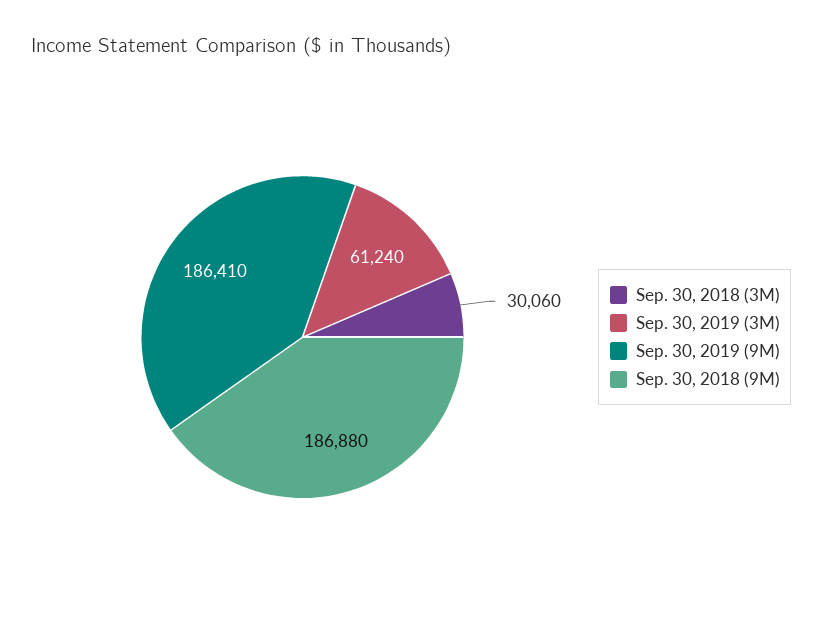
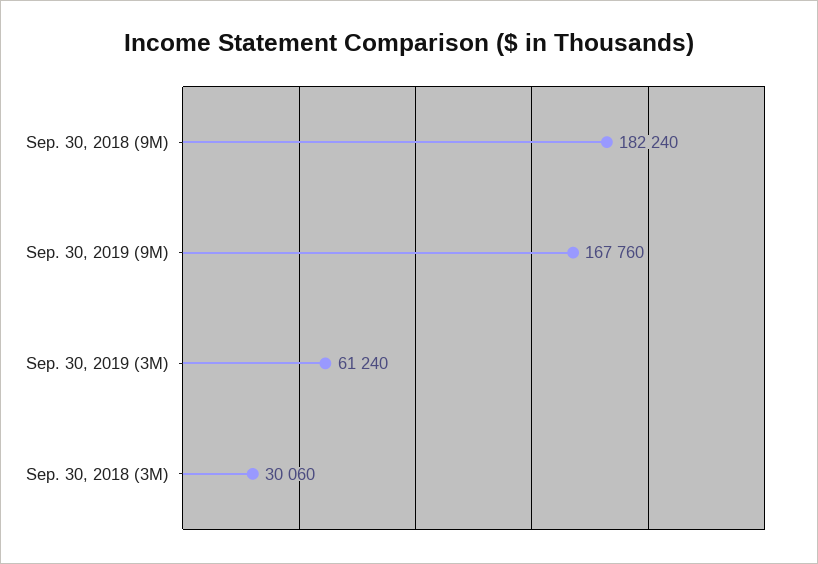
  {
    "Sep. 30, 2018 (3M)": 30060,
    "Sep. 30, 2019 (3M)": 61240,
-   "Sep. 30, 2019 (9M)": 186410,
+   "Sep. 30, 2019 (9M)": 167760,
-   "Sep. 30, 2018 (9M)": 186880
+   "Sep. 30, 2018 (9M)": 182240
  }

